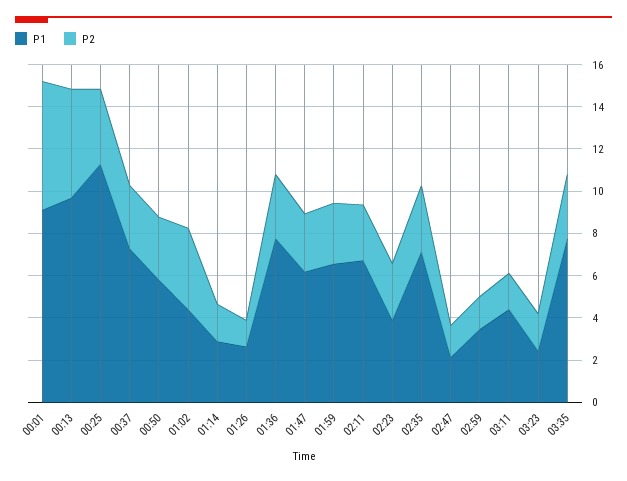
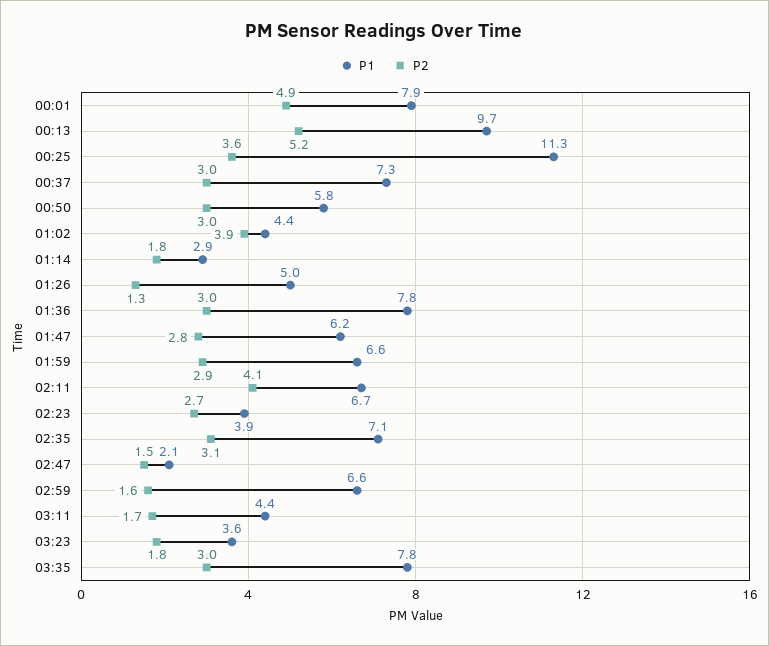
  {
    "P1": {
-     "00:01": 9,
+     "00:01": 7.9,
      "00:13": 9.7,
      "00:25": 11.3,
      "00:37": 7.3,
      "00:50": 5.8,
      "01:02": 4.4,
      "01:14": 2.9,
-     "01:26": 2.5,
+     "01:26": 5,
      "01:36": 7.8,
      "01:47": 6.2,
      "01:59": 6.6,
      "02:11": 6.7,
      "02:23": 3.9,
      "02:35": 7.1,
      "02:47": 2.1,
-     "02:59": 3.5,
+     "02:59": 6.6,
      "03:11": 4.4,
-     "03:23": 2.5,
+     "03:23": 3.6,
      "03:35": 7.8
    },
    "P2": {
-     "00:01": 6,
+     "00:01": 4.9,
      "00:13": 5.2,
      "00:25": 3.6,
      "00:37": 3,
      "00:50": 3,
      "01:02": 3.9,
      "01:14": 1.8,
      "01:26": 1.3,
      "01:36": 3,
      "01:47": 2.8,
      "01:59": 2.9,
-     "02:11": 2.5,
+     "02:11": 4.1,
      "02:23": 2.7,
      "02:35": 3.1,
      "02:47": 1.5,
      "02:59": 1.6,
      "03:11": 1.7,
      "03:23": 1.8,
      "03:35": 3
    }
  }

